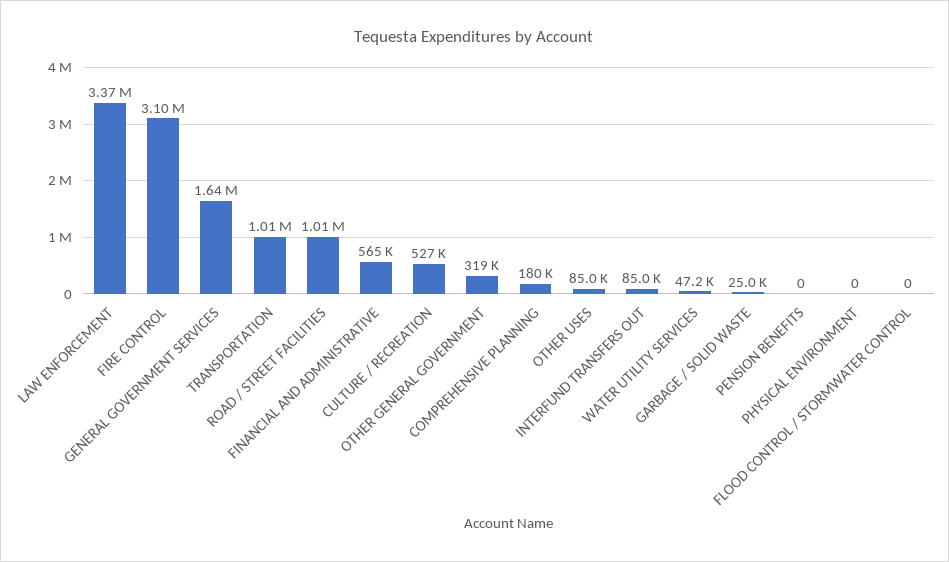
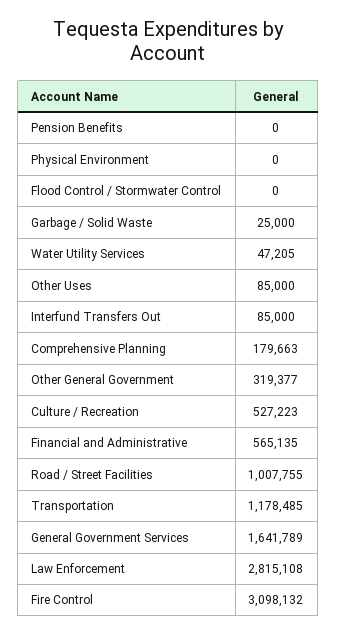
  {
-   "LAW ENFORCEMENT": 3370000,
+   "LAW ENFORCEMENT": 2815108,
    "FIRE CONTROL": 3098132,
    "GENERAL GOVERNMENT SERVICES": 1641789,
-   "TRANSPORTATION": 1010000,
+   "TRANSPORTATION": 1178485,
    "ROAD / STREET FACILITIES": 1007755,
    "FINANCIAL AND ADMINISTRATIVE": 565135,
    "CULTURE / RECREATION": 527223,
    "OTHER GENERAL GOVERNMENT": 319377,
    "COMPREHENSIVE PLANNING": 179663,
    "OTHER USES": 85000,
    "INTERFUND TRANSFERS OUT": 85000,
    "WATER UTILITY SERVICES": 47205,
    "GARBAGE / SOLID WASTE": 25000,
    "PENSION BENEFITS": 0,
    "PHYSICAL ENVIRONMENT": 0,
    "FLOOD CONTROL / STORMWATER CONTROL": 0
  }

